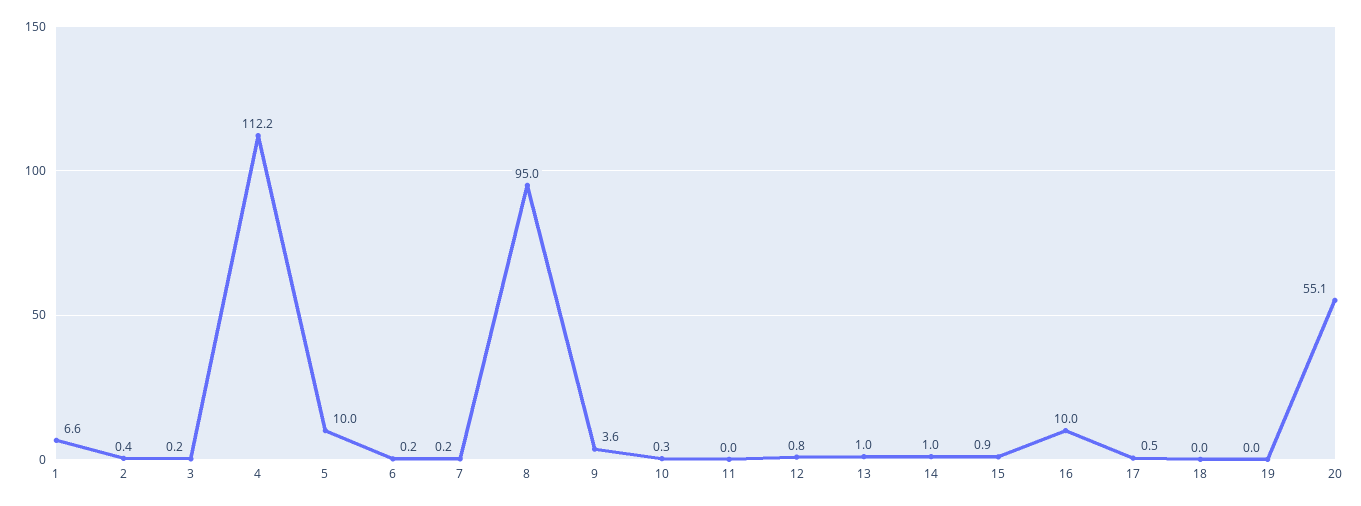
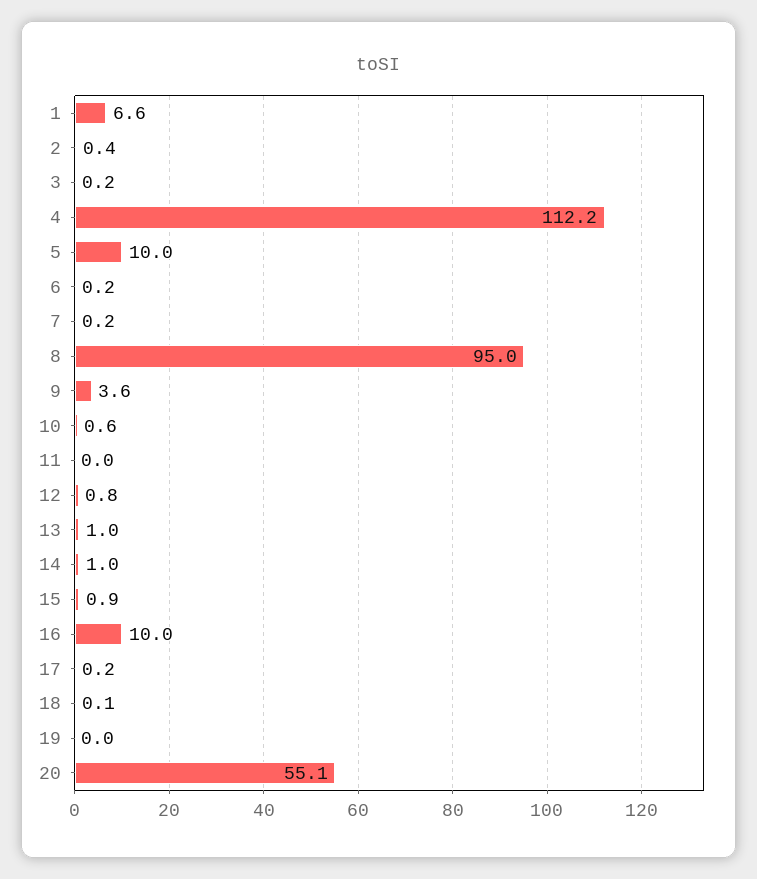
  {
    "1": 6.6,
    "2": 0.4,
    "3": 0.2,
    "4": 112.2,
    "5": 10,
    "6": 0.2,
    "7": 0.2,
    "8": 95,
    "9": 3.6,
-   "10": 0.3,
+   "10": 0.6,
    "11": 0,
    "12": 0.8,
    "13": 1,
    "14": 1,
    "15": 0.9,
    "16": 10,
-   "17": 0.5,
+   "17": 0.2,
-   "18": 0,
+   "18": 0.1,
    "19": 0,
    "20": 55.1
  }

